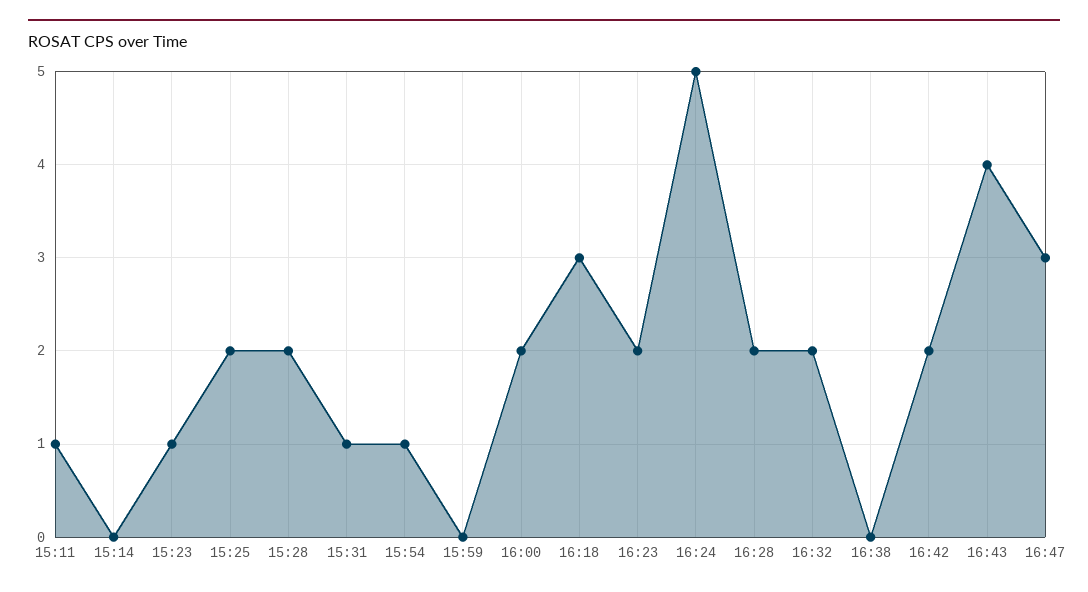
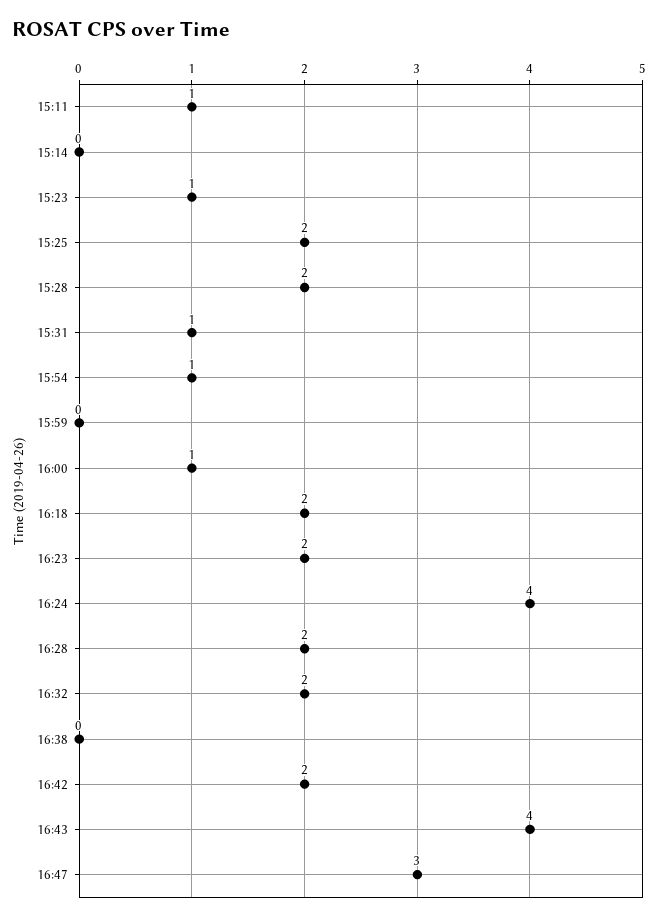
  {
    "15:11": 1,
    "15:14": 0,
    "15:23": 1,
    "15:25": 2,
    "15:28": 2,
    "15:31": 1,
    "15:54": 1,
    "15:59": 0,
-   "16:00": 2,
+   "16:00": 1,
-   "16:18": 3,
+   "16:18": 2,
    "16:23": 2,
-   "16:24": 5,
+   "16:24": 4,
    "16:28": 2,
    "16:32": 2,
    "16:38": 0,
    "16:42": 2,
    "16:43": 4,
    "16:47": 3
  }

